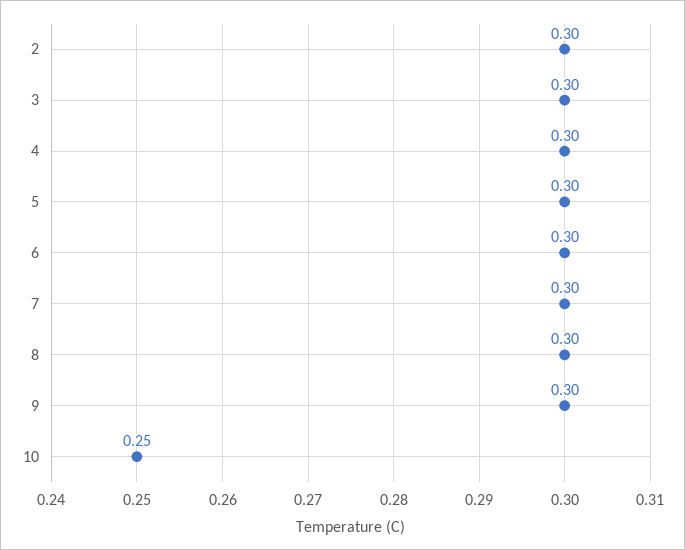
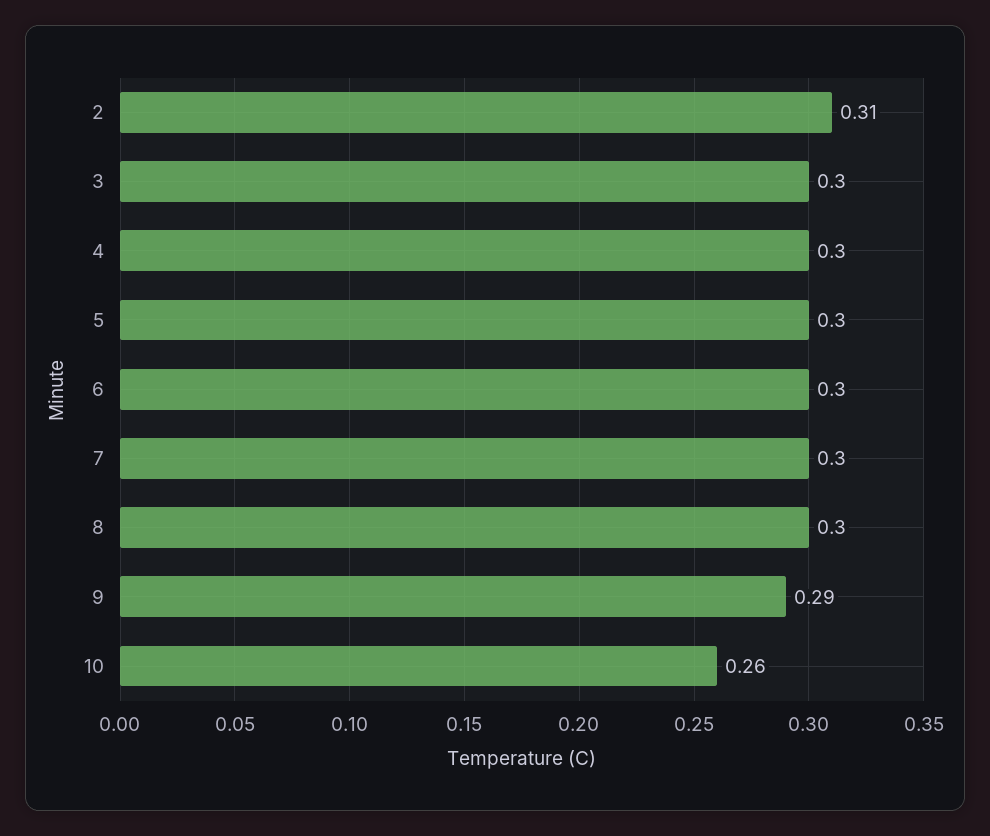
  {
-   "2": 0.3,
+   "2": 0.31,
    "3": 0.3,
    "4": 0.3,
    "5": 0.3,
    "6": 0.3,
    "7": 0.3,
    "8": 0.3,
-   "9": 0.3,
+   "9": 0.29,
-   "10": 0.25
+   "10": 0.26
  }

